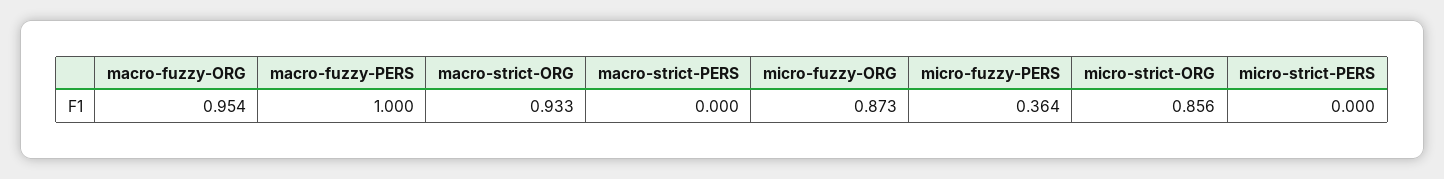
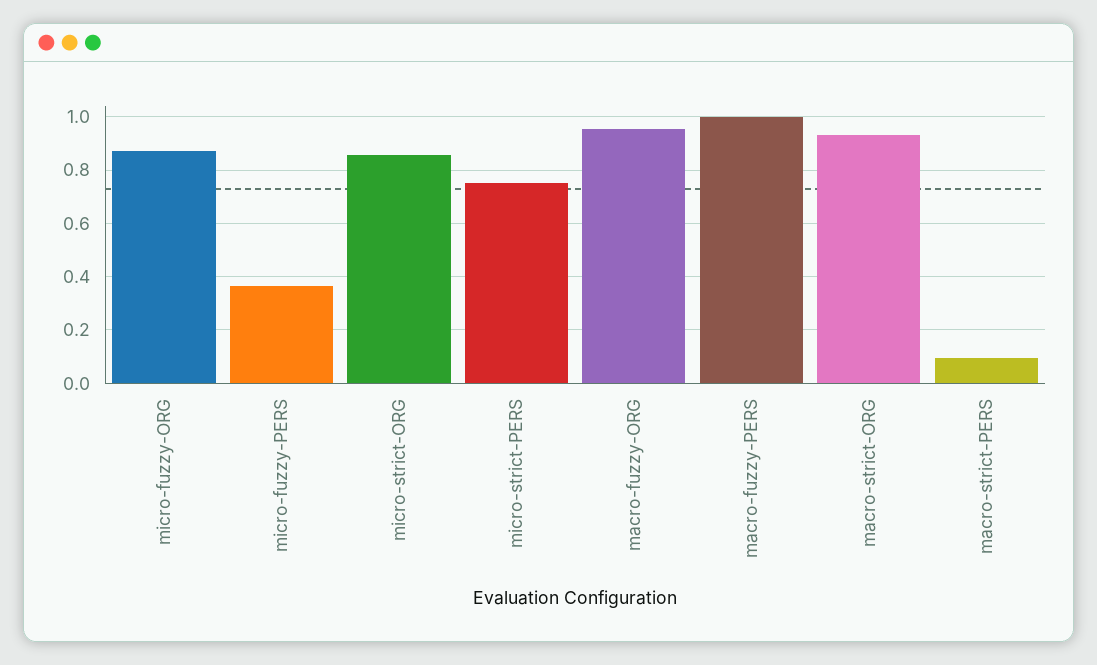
  {
    "macro-fuzzy-ORG": 0.954,
    "macro-fuzzy-PERS": 1,
    "macro-strict-ORG": 0.933,
-   "macro-strict-PERS": 0,
+   "macro-strict-PERS": 0.1,
    "micro-fuzzy-ORG": 0.873,
    "micro-fuzzy-PERS": 0.364,
    "micro-strict-ORG": 0.856,
-   "micro-strict-PERS": 0
+   "micro-strict-PERS": 0.75
  }

